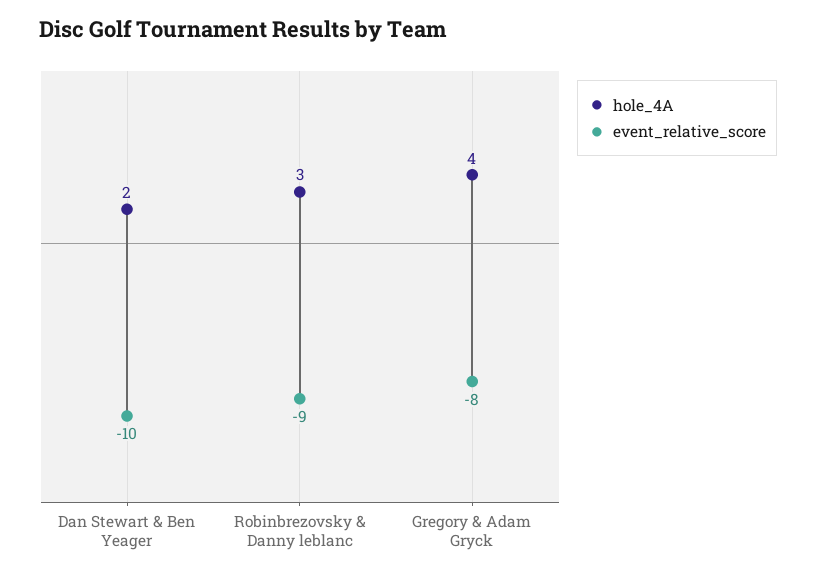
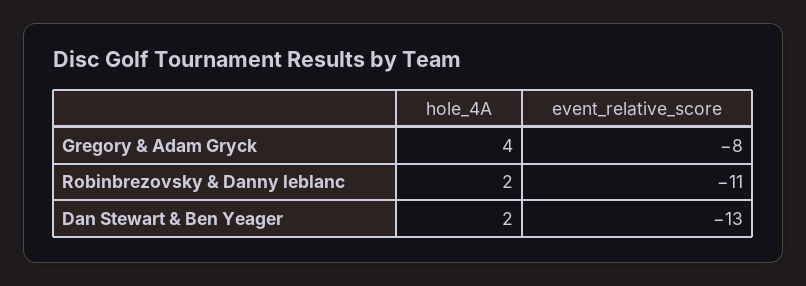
  {
    "hole_4A": {
      "Dan Stewart & Ben Yeager": 2,
-     "Robinbrezovsky & Danny leblanc": 3,
+     "Robinbrezovsky & Danny leblanc": 2,
      "Gregory & Adam Gryck": 4
    },
    "event_relative_score": {
-     "Dan Stewart & Ben Yeager": -10,
+     "Dan Stewart & Ben Yeager": -13,
-     "Robinbrezovsky & Danny leblanc": -9,
+     "Robinbrezovsky & Danny leblanc": -11,
      "Gregory & Adam Gryck": -8
    }
  }

